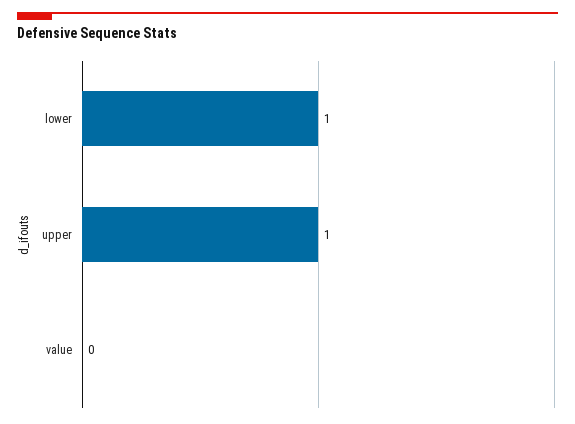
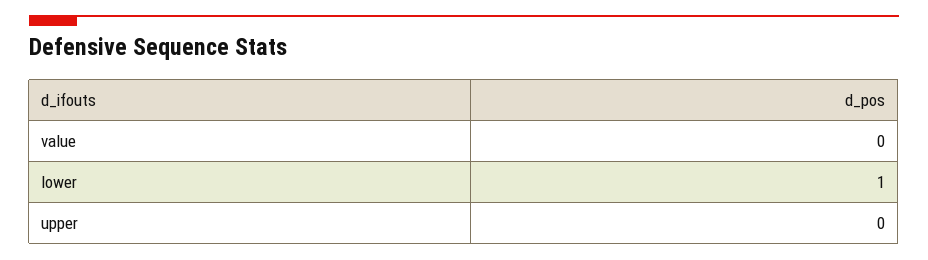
  {
    "lower": 1,
-   "upper": 1,
+   "upper": 0,
    "value": 0
  }

